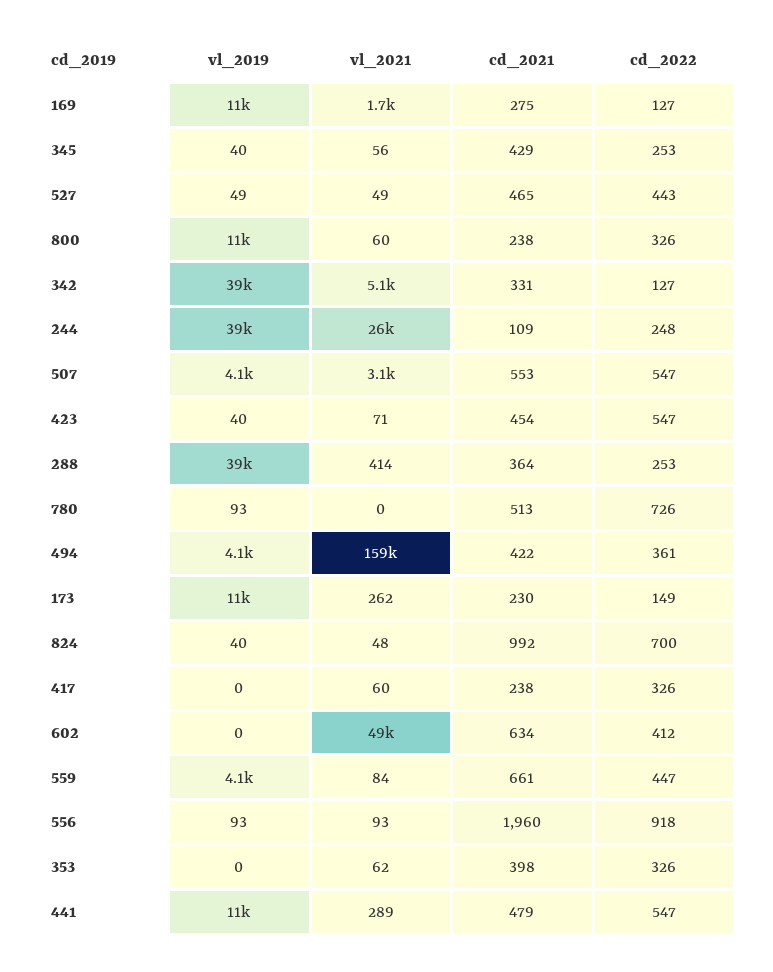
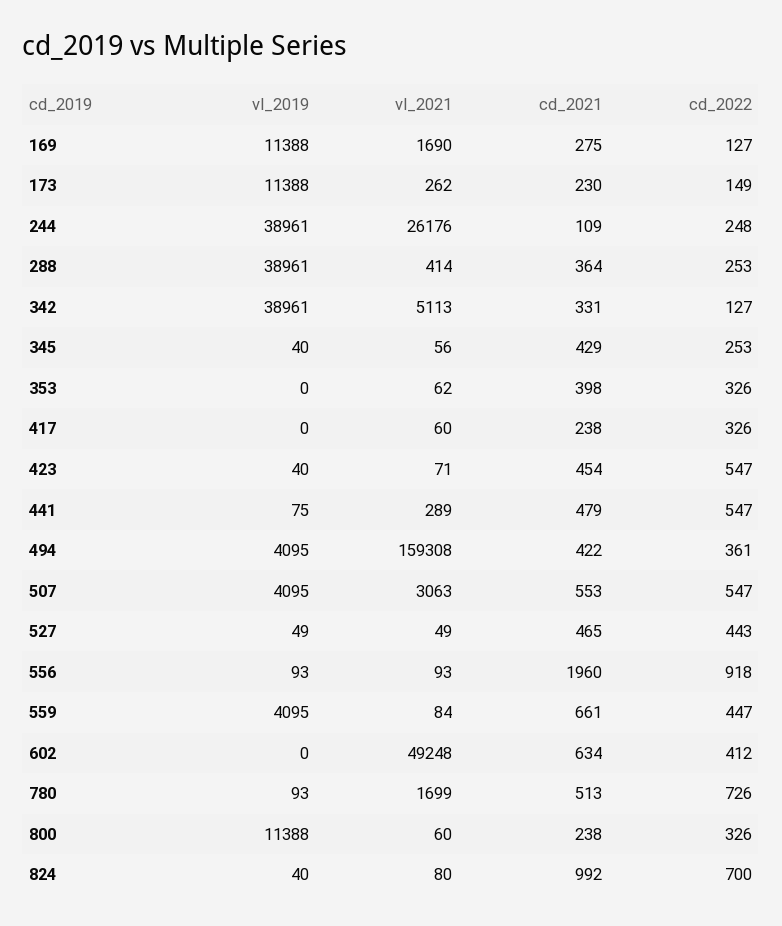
  {
    "vl_2019": {
      "169": 11388,
      "345": 40,
      "527": 49,
      "800": 11388,
      "342": 38961,
      "244": 38961,
      "507": 4095,
      "423": 40,
      "288": 38961,
      "780": 93,
      "494": 4095,
      "173": 11388,
      "824": 40,
      "417": 0,
      "602": 0,
      "559": 4095,
      "556": 93,
      "353": 0,
-     "441": 11000
+     "441": 75
    },
    "vl_2021": {
      "169": 1690,
      "345": 56,
      "527": 49,
      "800": 60,
      "342": 5113,
      "244": 26176,
      "507": 3063,
      "423": 71,
      "288": 414,
-     "780": 0,
+     "780": 1699,
      "494": 159308,
      "173": 262,
-     "824": 48,
+     "824": 80,
      "417": 60,
      "602": 49248,
      "559": 84,
      "556": 93,
      "353": 62,
      "441": 289
    },
    "cd_2021": {
      "169": 275,
      "345": 429,
      "527": 465,
      "800": 238,
      "342": 331,
      "244": 109,
      "507": 553,
      "423": 454,
      "288": 364,
      "780": 513,
      "494": 422,
      "173": 230,
      "824": 992,
      "417": 238,
      "602": 634,
      "559": 661,
      "556": 1960,
      "353": 398,
      "441": 479
    },
    "cd_2022": {
      "169": 127,
      "345": 253,
      "527": 443,
      "800": 326,
      "342": 127,
      "244": 248,
      "507": 547,
      "423": 547,
      "288": 253,
      "780": 726,
      "494": 361,
      "173": 149,
      "824": 700,
      "417": 326,
      "602": 412,
      "559": 447,
      "556": 918,
      "353": 326,
      "441": 547
    }
  }

